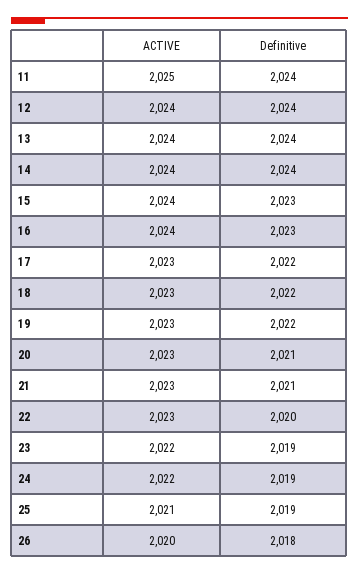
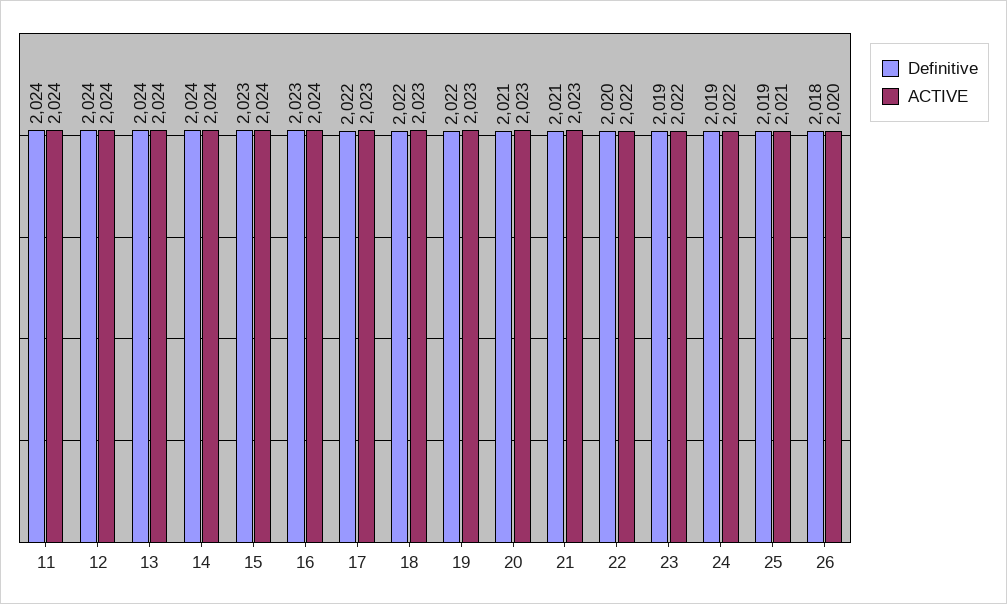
  {
    "ACTIVE": {
-     "11": 2025,
+     "11": 2024,
      "12": 2024,
      "13": 2024,
      "14": 2024,
      "15": 2024,
      "16": 2024,
      "17": 2023,
      "18": 2023,
      "19": 2023,
      "20": 2023,
      "21": 2023,
-     "22": 2023,
+     "22": 2022,
      "23": 2022,
      "24": 2022,
      "25": 2021,
      "26": 2020
    },
    "Definitive": {
      "11": 2024,
      "12": 2024,
      "13": 2024,
      "14": 2024,
      "15": 2023,
      "16": 2023,
      "17": 2022,
      "18": 2022,
      "19": 2022,
      "20": 2021,
      "21": 2021,
      "22": 2020,
      "23": 2019,
      "24": 2019,
      "25": 2019,
      "26": 2018
    }
  }

